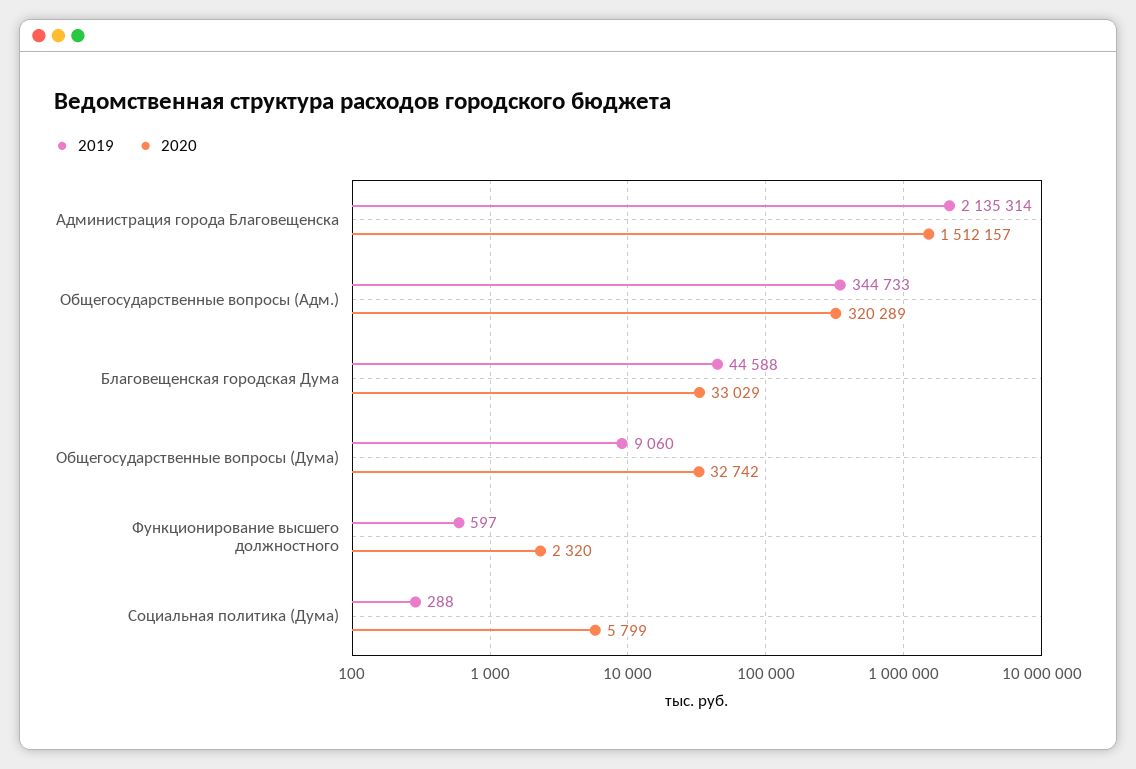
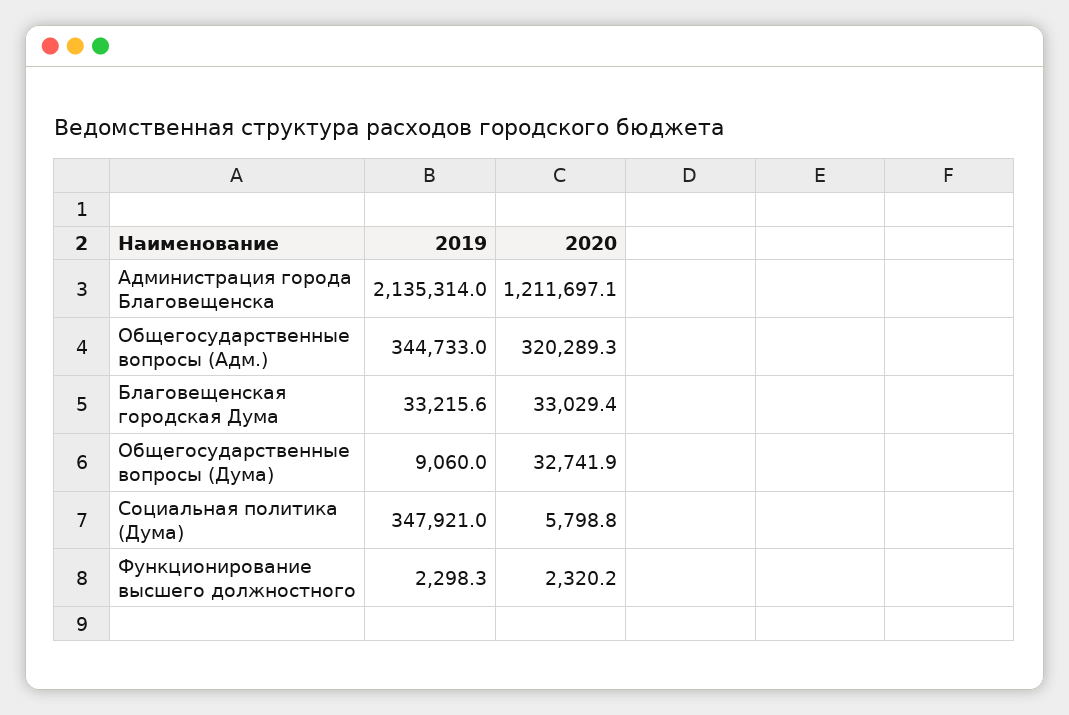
  {
    "2019": {
      "Администрация города Благовещенска": 2135314,
      "Общегосударственные вопросы (Адм.)": 344733,
-     "Благовещенская городская Дума": 44588,
+     "Благовещенская городская Дума": 33215.6,
      "Общегосударственные вопросы (Дума)": 9060,
-     "Функционирование высшего должностного": 597,
+     "Функционирование высшего должностного": 2298.3,
-     "Социальная политика (Дума)": 288
+     "Социальная политика (Дума)": 347921
    },
    "2020": {
-     "Администрация города Благовещенска": 1512157,
+     "Администрация города Благовещенска": 1211697.1,
      "Общегосударственные вопросы (Адм.)": 320289.3,
      "Благовещенская городская Дума": 33029.4,
      "Общегосударственные вопросы (Дума)": 32741.9,
      "Функционирование высшего должностного": 2320.2,
      "Социальная политика (Дума)": 5798.8
    }
  }

